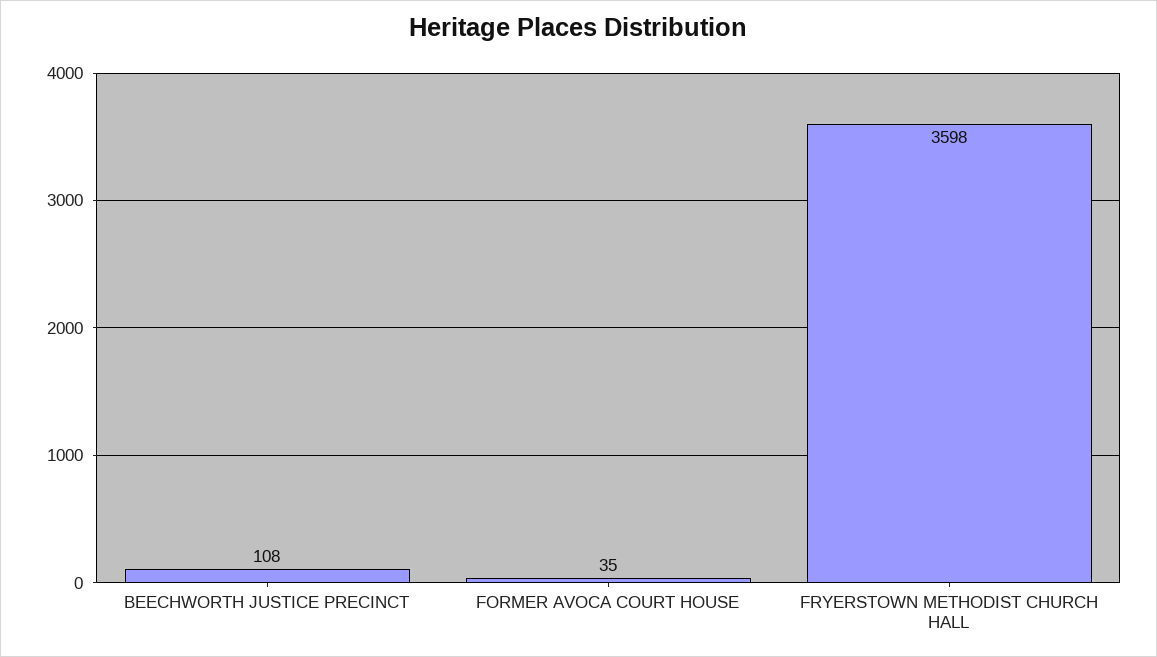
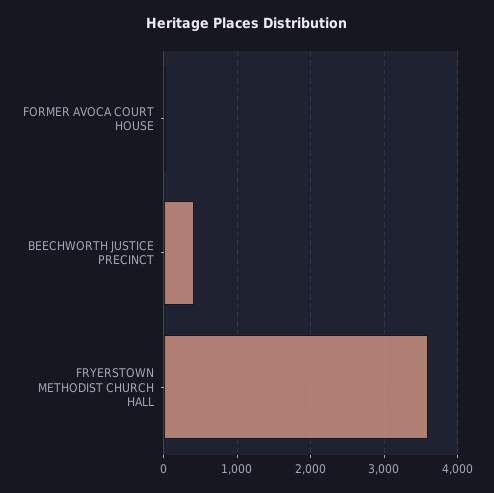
  {
-   "BEECHWORTH JUSTICE PRECINCT": 108,
+   "BEECHWORTH JUSTICE PRECINCT": 400,
    "FORMER AVOCA COURT HOUSE": 35,
    "FRYERSTOWN METHODIST CHURCH HALL": 3598
  }

